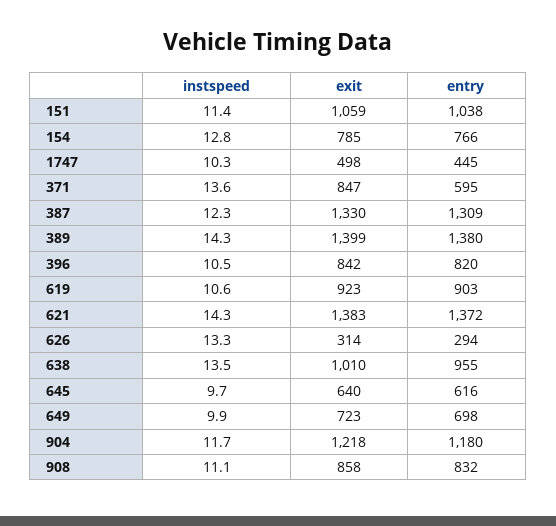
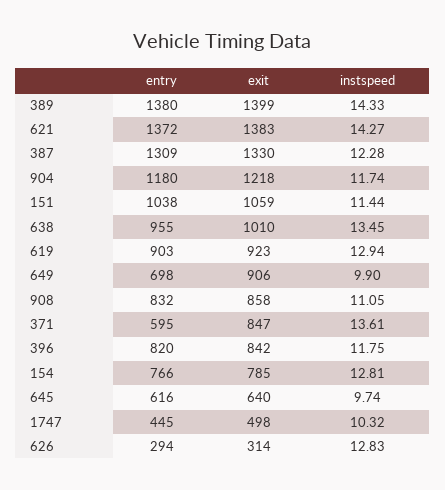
  {
    "instspeed": {
      "151": 11.44,
      "154": 12.81,
      "1747": 10.32,
      "371": 13.61,
      "387": 12.28,
      "389": 14.33,
-     "396": 10.5,
+     "396": 11.75,
-     "619": 10.6,
+     "619": 12.94,
      "621": 14.27,
-     "626": 13.3,
+     "626": 12.83,
      "638": 13.45,
      "645": 9.74,
      "649": 9.9,
      "904": 11.74,
      "908": 11.05
    },
    "exit": {
      "151": 1059,
      "154": 785,
      "1747": 498,
      "371": 847,
      "387": 1330,
      "389": 1399,
      "396": 842,
      "619": 923,
      "621": 1383,
      "626": 314,
      "638": 1010,
      "645": 640,
-     "649": 723,
+     "649": 906,
      "904": 1218,
      "908": 858
    },
    "entry": {
      "151": 1038,
      "154": 766,
      "1747": 445,
      "371": 595,
      "387": 1309,
      "389": 1380,
      "396": 820,
      "619": 903,
      "621": 1372,
      "626": 294,
      "638": 955,
      "645": 616,
      "649": 698,
      "904": 1180,
      "908": 832
    }
  }

